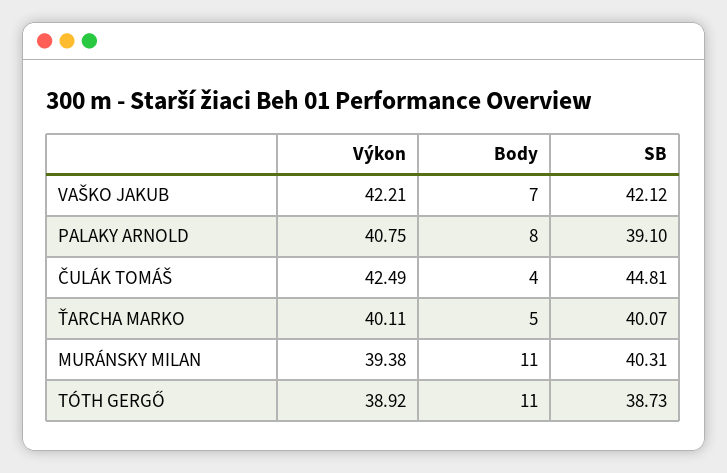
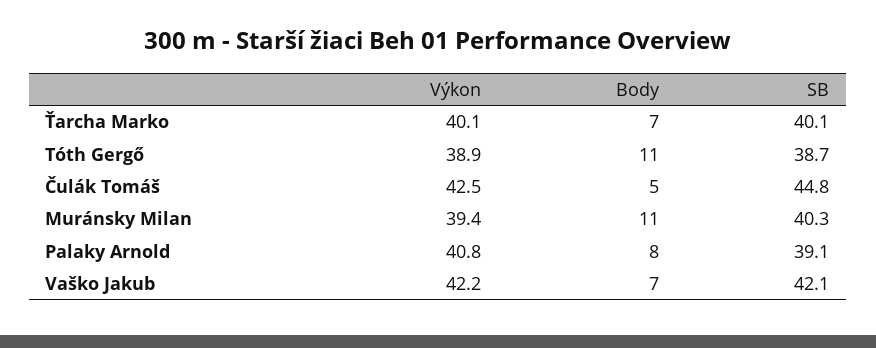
  {
    "Výkon": {
      "VAŠKO JAKUB": 42.21,
      "PALAKY ARNOLD": 40.75,
      "ČULÁK TOMÁŠ": 42.49,
      "ŤARCHA MARKO": 40.11,
      "MURÁNSKY MILAN": 39.38,
      "TÓTH GERGŐ": 38.92
    },
    "Body": {
      "VAŠKO JAKUB": 7,
      "PALAKY ARNOLD": 8,
-     "ČULÁK TOMÁŠ": 4,
+     "ČULÁK TOMÁŠ": 5,
-     "ŤARCHA MARKO": 5,
+     "ŤARCHA MARKO": 7,
      "MURÁNSKY MILAN": 11,
      "TÓTH GERGŐ": 11
    },
    "SB": {
      "VAŠKO JAKUB": 42.12,
      "PALAKY ARNOLD": 39.1,
      "ČULÁK TOMÁŠ": 44.81,
      "ŤARCHA MARKO": 40.07,
      "MURÁNSKY MILAN": 40.31,
      "TÓTH GERGŐ": 38.73
    }
  }

